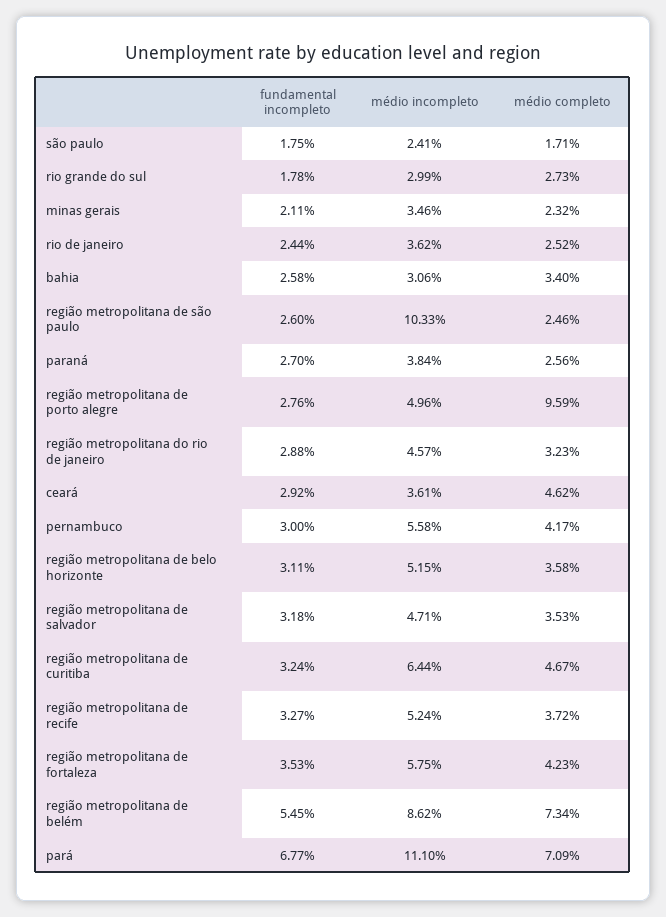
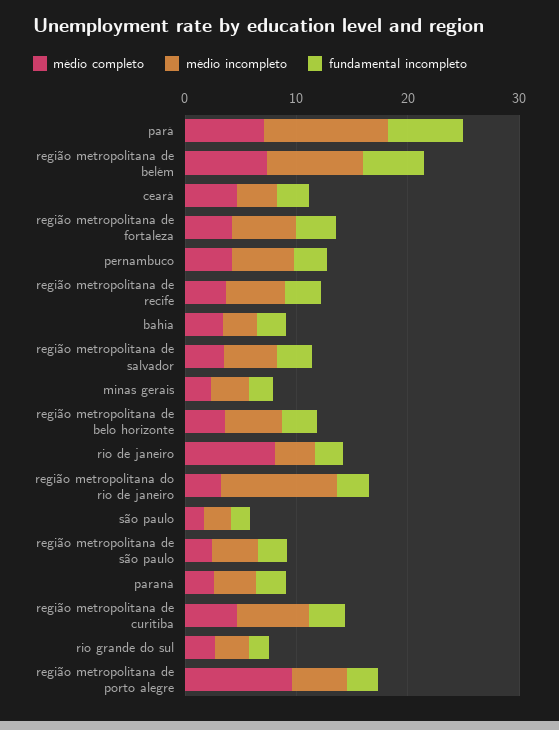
  {
    "fundamental incompleto": {
      "são paulo": 1.75,
      "rio grande do sul": 1.78,
      "minas gerais": 2.11,
      "rio de janeiro": 2.44,
      "bahia": 2.58,
      "região metropolitana de são paulo": 2.6,
      "paraná": 2.7,
      "região metropolitana de porto alegre": 2.76,
      "região metropolitana do rio de janeiro": 2.88,
      "ceará": 2.92,
      "pernambuco": 3,
      "região metropolitana de belo horizonte": 3.11,
      "região metropolitana de salvador": 3.18,
      "região metropolitana de curitiba": 3.24,
      "região metropolitana de recife": 3.27,
      "região metropolitana de fortaleza": 3.53,
      "região metropolitana de belém": 5.45,
      "pará": 6.77
    },
    "médio incompleto": {
      "são paulo": 2.41,
      "rio grande do sul": 2.99,
      "minas gerais": 3.46,
      "rio de janeiro": 3.62,
      "bahia": 3.06,
-     "região metropolitana de são paulo": 10.33,
+     "região metropolitana de são paulo": 4,
      "paraná": 3.84,
      "região metropolitana de porto alegre": 4.96,
-     "região metropolitana do rio de janeiro": 4.57,
+     "região metropolitana do rio de janeiro": 10,
      "ceará": 3.61,
      "pernambuco": 5.58,
      "região metropolitana de belo horizonte": 5.15,
      "região metropolitana de salvador": 4.71,
      "região metropolitana de curitiba": 6.44,
      "região metropolitana de recife": 5.24,
      "região metropolitana de fortaleza": 5.75,
      "região metropolitana de belém": 8.62,
      "pará": 11.1
    },
    "médio completo": {
      "são paulo": 1.71,
      "rio grande do sul": 2.73,
      "minas gerais": 2.32,
-     "rio de janeiro": 2.52,
+     "rio de janeiro": 8,
      "bahia": 3.4,
      "região metropolitana de são paulo": 2.46,
      "paraná": 2.56,
      "região metropolitana de porto alegre": 9.59,
      "região metropolitana do rio de janeiro": 3.23,
      "ceará": 4.62,
      "pernambuco": 4.17,
      "região metropolitana de belo horizonte": 3.58,
      "região metropolitana de salvador": 3.53,
      "região metropolitana de curitiba": 4.67,
      "região metropolitana de recife": 3.72,
      "região metropolitana de fortaleza": 4.23,
      "região metropolitana de belém": 7.34,
      "pará": 7.09
    }
  }

